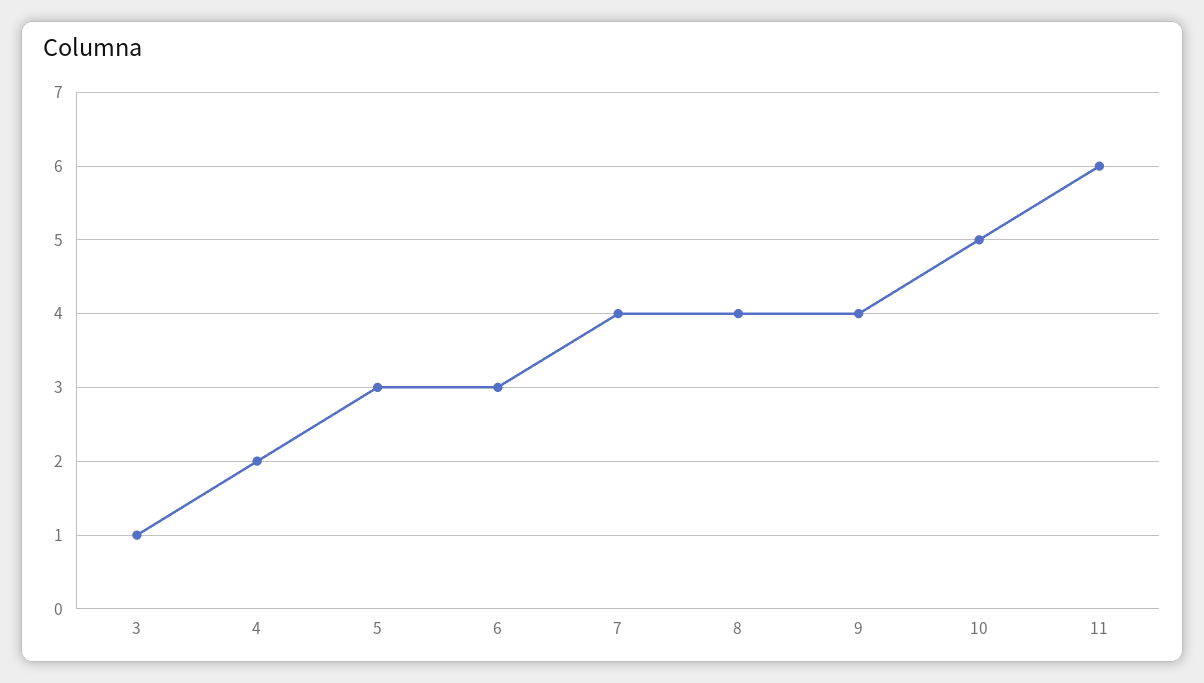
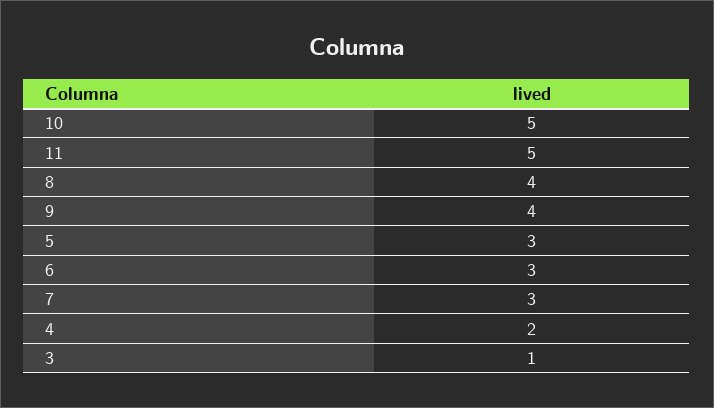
  {
    "3": 1,
    "4": 2,
    "5": 3,
    "6": 3,
-   "7": 4,
+   "7": 3,
    "8": 4,
    "9": 4,
    "10": 5,
-   "11": 6
+   "11": 5
  }

